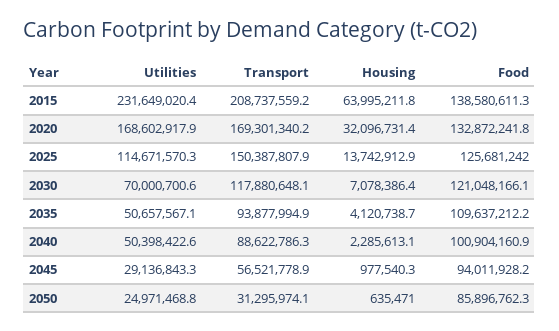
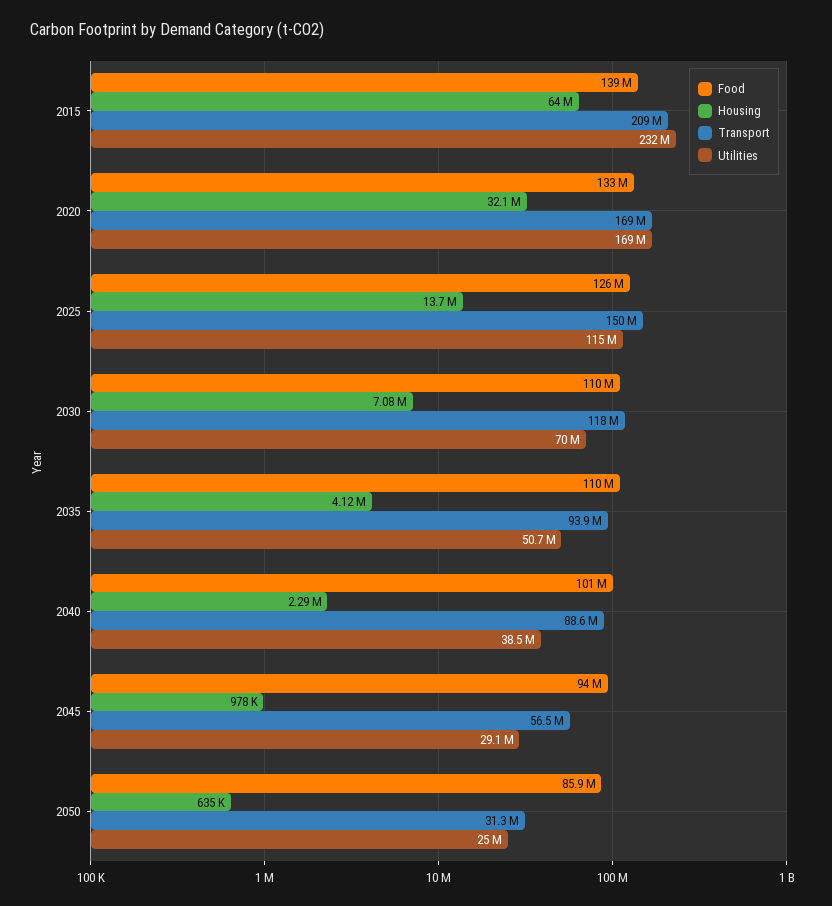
  {
    "Utilities": {
      "2015": 231649020.4,
      "2020": 168602917.9,
      "2025": 114671570.3,
      "2030": 70000700.6,
      "2035": 50657567.1,
-     "2040": 50398422.6,
+     "2040": 38500000,
      "2045": 29136843.3,
      "2050": 24971468.8
    },
    "Transport": {
      "2015": 208737559.2,
      "2020": 169301340.2,
      "2025": 150387807.9,
      "2030": 117880648.1,
      "2035": 93877994.9,
      "2040": 88622786.3,
      "2045": 56521778.9,
      "2050": 31295974.1
    },
    "Housing": {
      "2015": 63995211.8,
      "2020": 32096731.4,
      "2025": 13742912.9,
      "2030": 7078386.4,
      "2035": 4120738.7,
      "2040": 2285613.1,
      "2045": 977540.3,
      "2050": 635471
    },
    "Food": {
      "2015": 138580611.3,
      "2020": 132872241.8,
      "2025": 125681242,
-     "2030": 121048166.1,
+     "2030": 110000000,
      "2035": 109637212.2,
      "2040": 100904160.9,
      "2045": 94011928.2,
      "2050": 85896762.3
    }
  }

